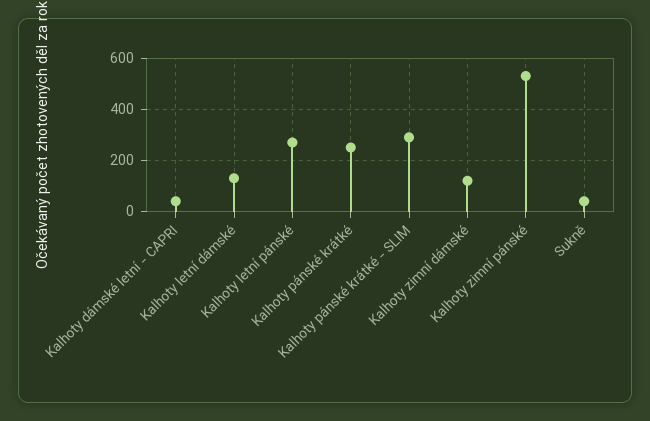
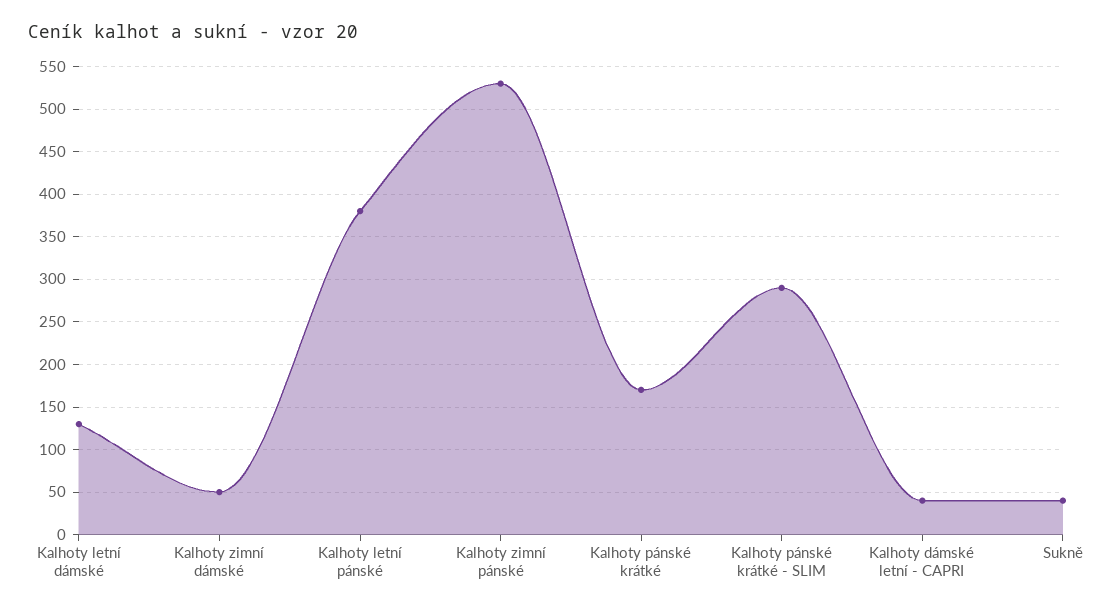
  {
    "Kalhoty dámské letní - CAPRI": 40,
    "Kalhoty letní dámské": 130,
-   "Kalhoty letní pánské": 275,
+   "Kalhoty letní pánské": 380,
-   "Kalhoty pánské krátké": 250,
+   "Kalhoty pánské krátké": 170,
    "Kalhoty pánské krátké - SLIM": 290,
-   "Kalhoty zimní dámské": 125,
+   "Kalhoty zimní dámské": 50,
    "Kalhoty zimní pánské": 530,
    "Sukně": 40
  }

